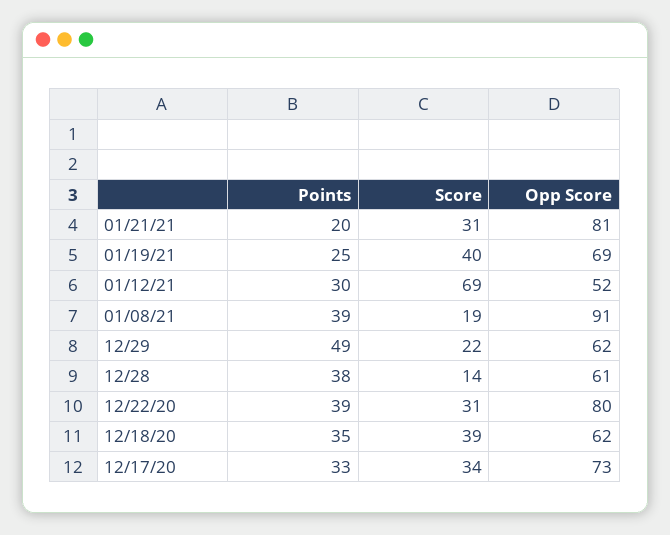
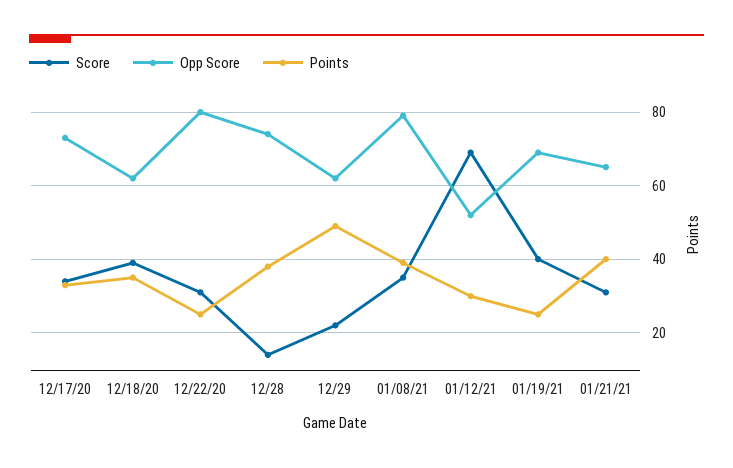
  {
    "Points": {
-     "01/21/21": 20,
+     "01/21/21": 40,
      "01/19/21": 25,
      "01/12/21": 30,
      "01/08/21": 39,
      "12/29": 49,
      "12/28": 38,
-     "12/22/20": 39,
+     "12/22/20": 25,
      "12/18/20": 35,
      "12/17/20": 33
    },
    "Score": {
      "01/21/21": 31,
      "01/19/21": 40,
      "01/12/21": 69,
-     "01/08/21": 19,
+     "01/08/21": 35,
      "12/29": 22,
      "12/28": 14,
      "12/22/20": 31,
      "12/18/20": 39,
      "12/17/20": 34
    },
    "Opp Score": {
-     "01/21/21": 81,
+     "01/21/21": 65,
      "01/19/21": 69,
      "01/12/21": 52,
-     "01/08/21": 91,
+     "01/08/21": 80,
      "12/29": 62,
-     "12/28": 61,
+     "12/28": 75,
      "12/22/20": 80,
      "12/18/20": 62,
      "12/17/20": 73
    }
  }

